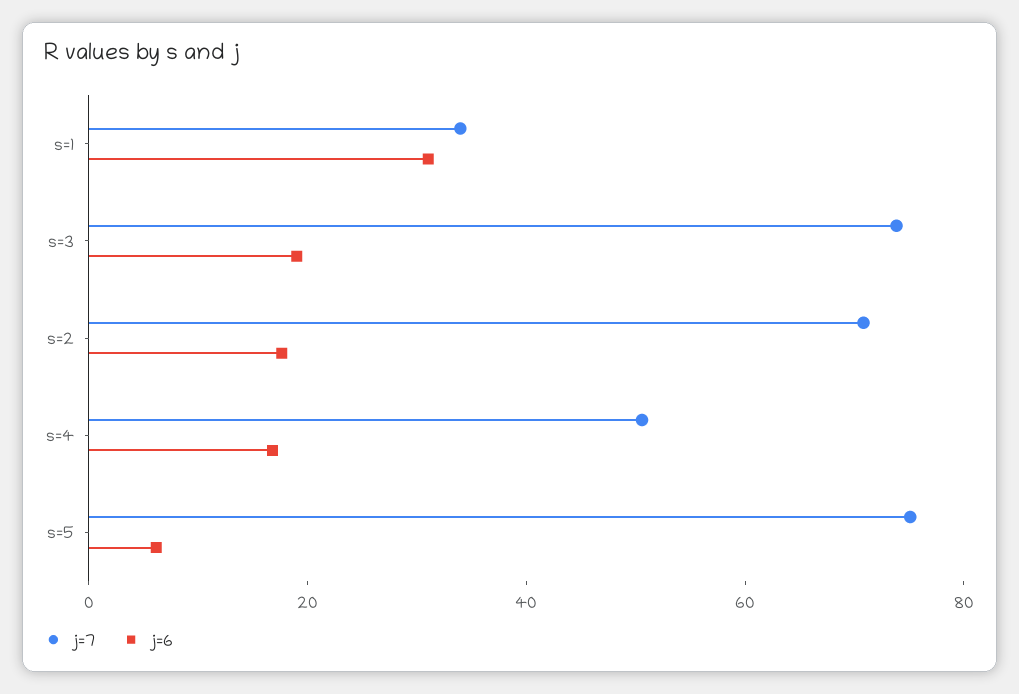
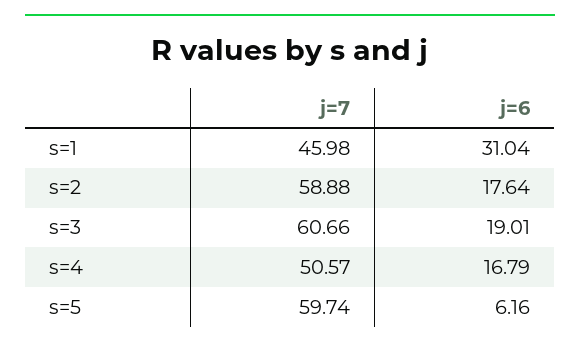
  {
    "j=7": {
-     "s=1": 35,
+     "s=1": 45.98,
-     "s=3": 75,
+     "s=3": 60.66,
-     "s=2": 70,
+     "s=2": 58.88,
      "s=4": 50.57,
-     "s=5": 75
+     "s=5": 59.74
    },
    "j=6": {
      "s=1": 31.04,
      "s=3": 19.01,
      "s=2": 17.64,
      "s=4": 16.79,
      "s=5": 6.16
    }
  }

